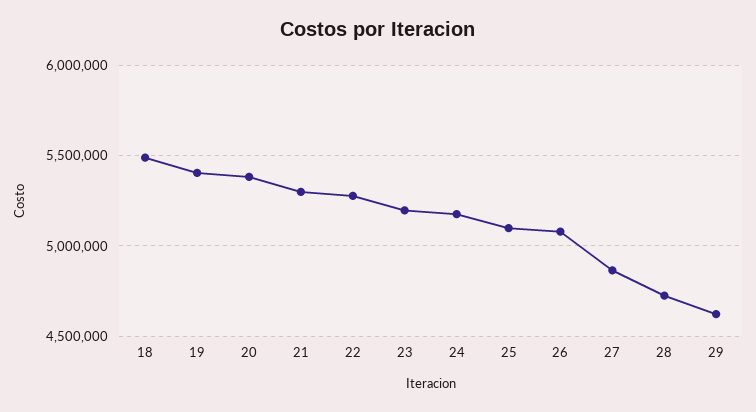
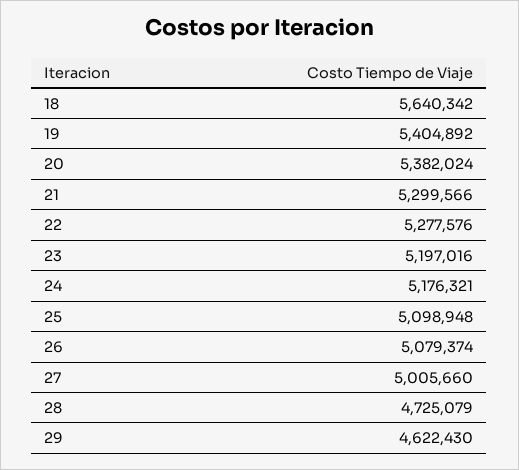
  {
-   "18": 5500000,
+   "18": 5640342,
    "19": 5404892,
    "20": 5382024,
    "21": 5299566,
    "22": 5277576,
    "23": 5197016,
    "24": 5176321,
    "25": 5098948,
    "26": 5079374,
-   "27": 4850000,
+   "27": 5005660,
    "28": 4725079,
    "29": 4622430
  }

